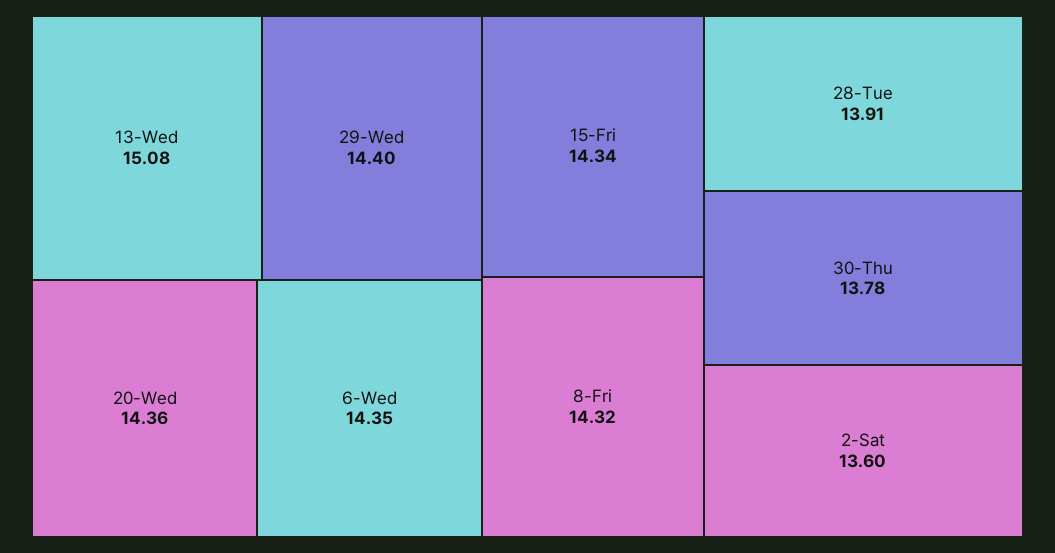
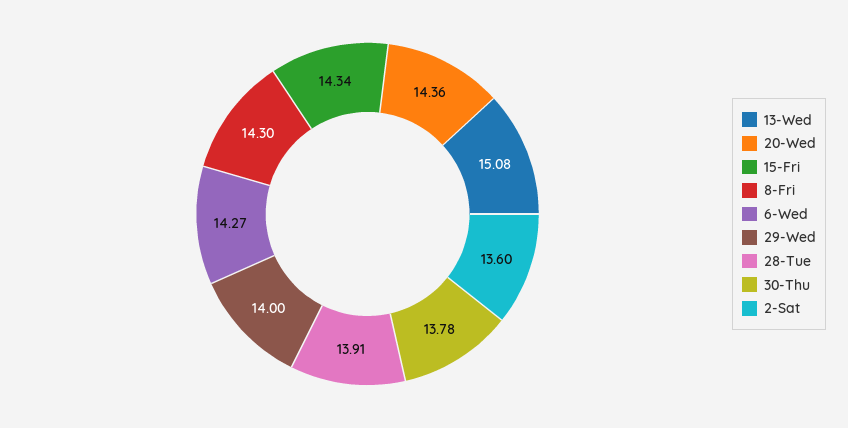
  {
    "13-Wed": 15.08,
-   "29-Wed": 14.4,
+   "29-Wed": 14,
    "20-Wed": 14.36,
-   "6-Wed": 14.35,
+   "6-Wed": 14.27,
    "15-Fri": 14.34,
-   "8-Fri": 14.32,
+   "8-Fri": 14.3,
    "28-Tue": 13.91,
    "30-Thu": 13.78,
    "2-Sat": 13.6
  }

